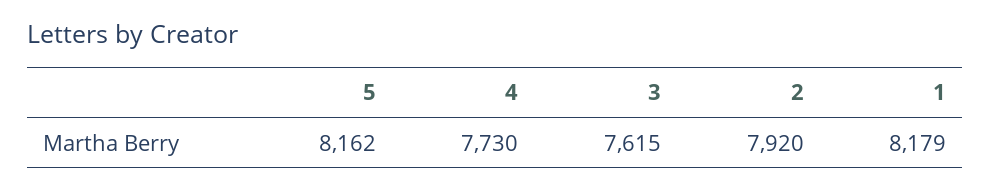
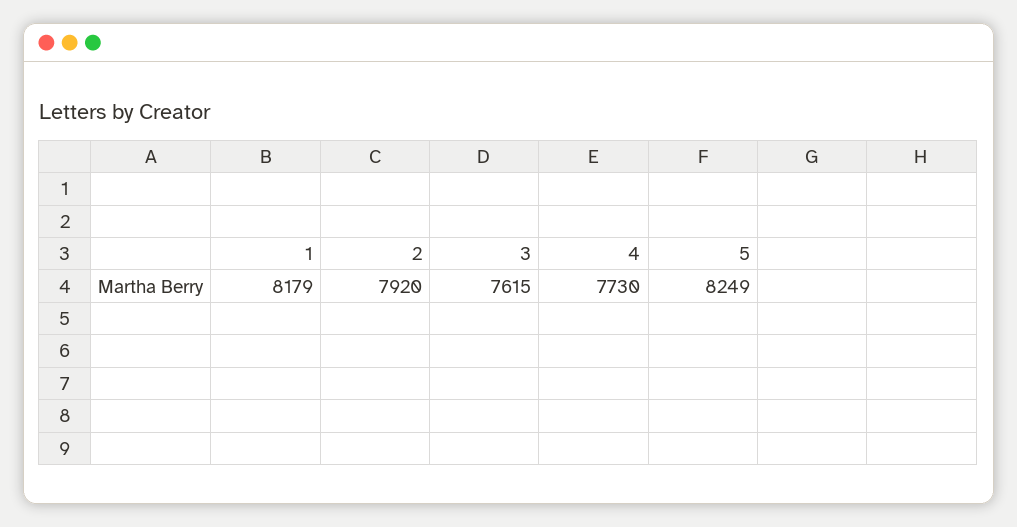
  {
-   "5": 8162,
+   "5": 8249,
    "4": 7730,
    "3": 7615,
    "2": 7920,
    "1": 8179
  }

